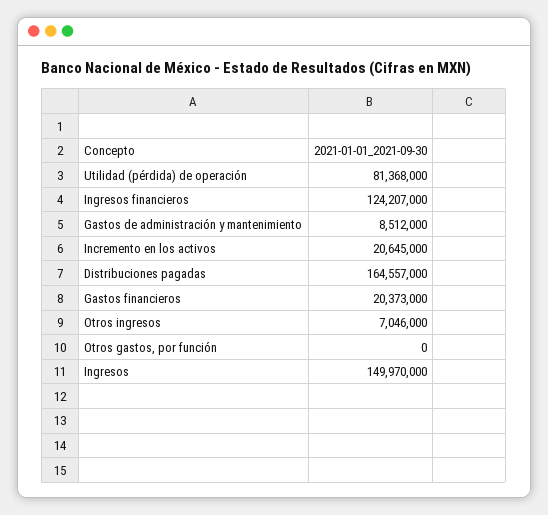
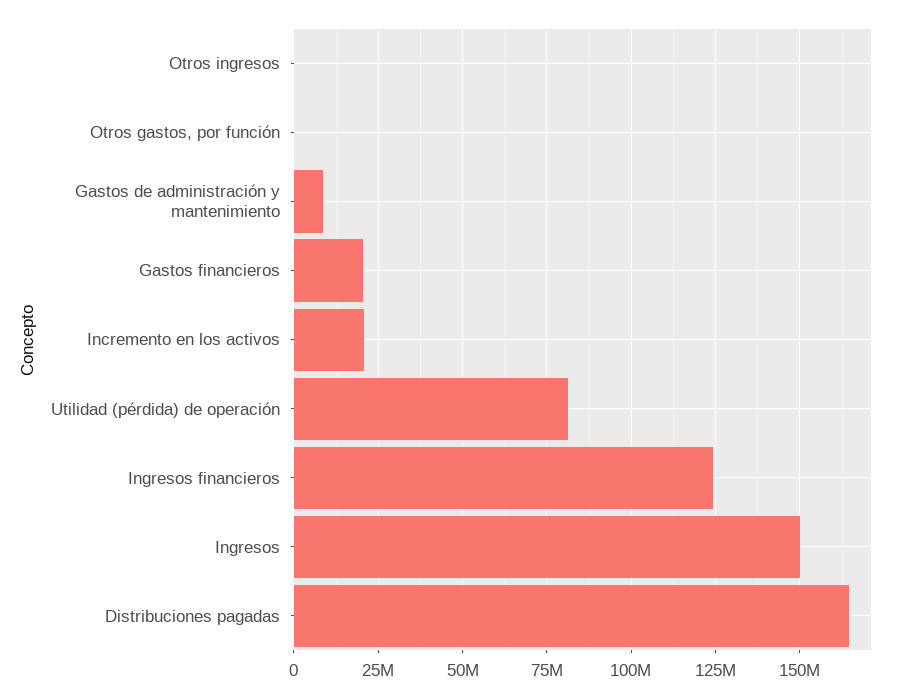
  {
    "Utilidad (pérdida) de operación": 81368000,
    "Ingresos financieros": 124207000,
    "Gastos de administración y mantenimiento": 8512000,
    "Incremento en los activos": 20645000,
    "Distribuciones pagadas": 164557000,
    "Gastos financieros": 20373000,
-   "Otros ingresos": 7046000,
+   "Otros ingresos": 0,
    "Otros gastos, por función": 0,
    "Ingresos": 149970000
  }

